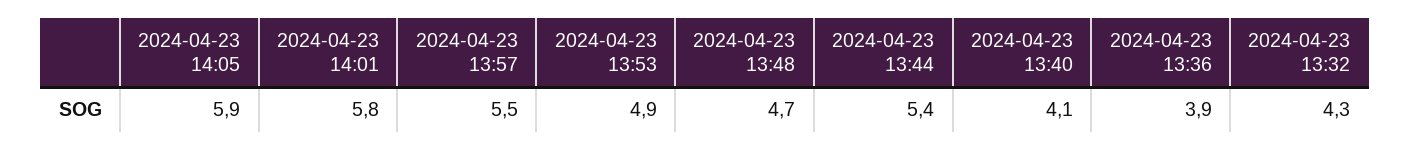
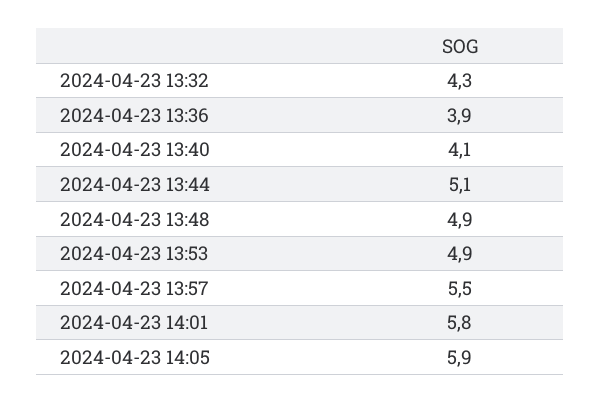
  {
    "2024-04-23 14:05": 5.9,
    "2024-04-23 14:01": 5.8,
    "2024-04-23 13:57": 5.5,
    "2024-04-23 13:53": 4.9,
-   "2024-04-23 13:48": 4.7,
+   "2024-04-23 13:48": 4.9,
-   "2024-04-23 13:44": 5.4,
+   "2024-04-23 13:44": 5.1,
    "2024-04-23 13:40": 4.1,
    "2024-04-23 13:36": 3.9,
    "2024-04-23 13:32": 4.3
  }

